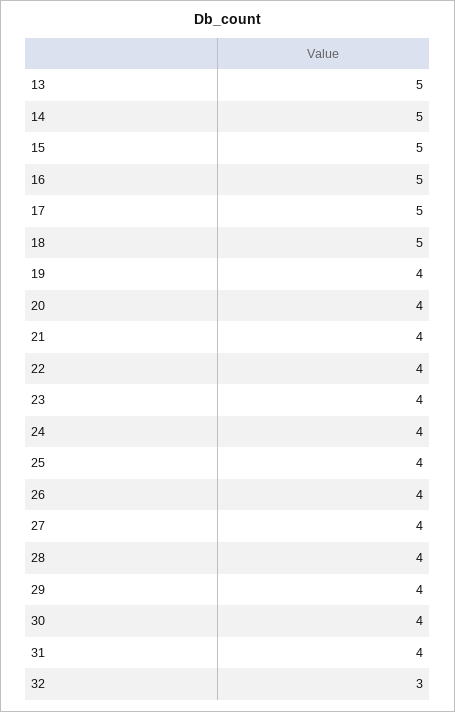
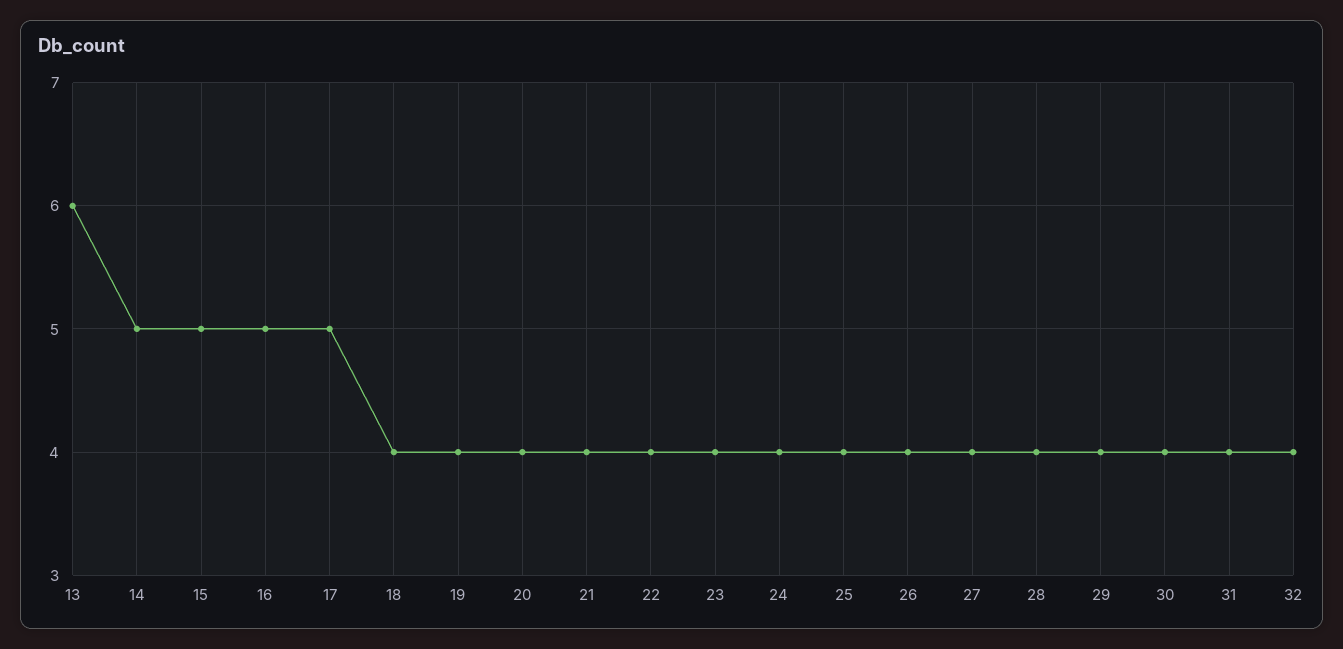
  {
-   "13": 5,
+   "13": 6,
    "14": 5,
    "15": 5,
    "16": 5,
    "17": 5,
-   "18": 5,
+   "18": 4,
    "19": 4,
    "20": 4,
    "21": 4,
    "22": 4,
    "23": 4,
    "24": 4,
    "25": 4,
    "26": 4,
    "27": 4,
    "28": 4,
    "29": 4,
    "30": 4,
    "31": 4,
-   "32": 3
+   "32": 4
  }

